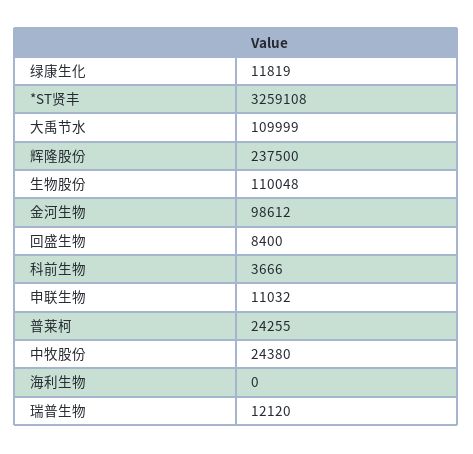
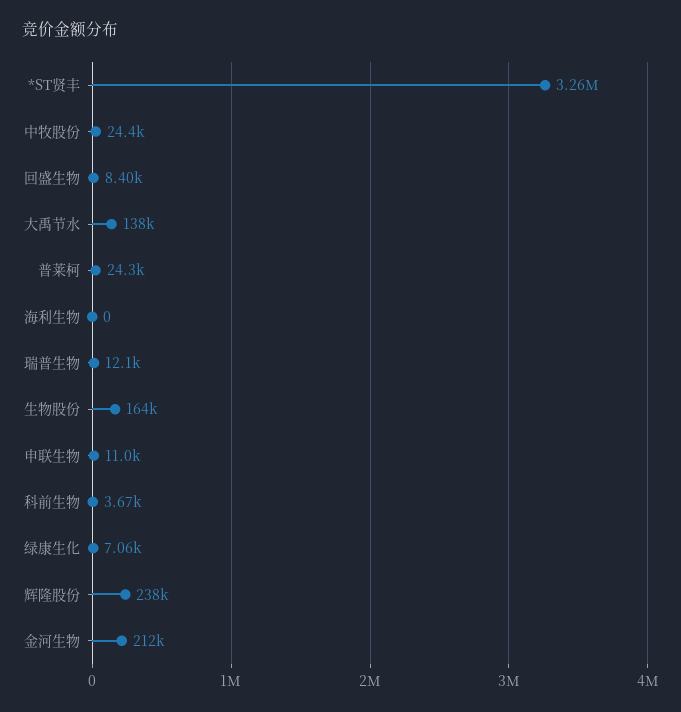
  {
-   "绿康生化": 11819,
+   "绿康生化": 7060,
    "*ST贤丰": 3259108,
-   "大禹节水": 109999,
+   "大禹节水": 138000,
    "辉隆股份": 237500,
-   "生物股份": 110048,
+   "生物股份": 164000,
-   "金河生物": 98612,
+   "金河生物": 212000,
    "回盛生物": 8400,
    "科前生物": 3666,
    "申联生物": 11032,
    "普莱柯": 24255,
    "中牧股份": 24380,
    "海利生物": 0,
    "瑞普生物": 12120
  }

